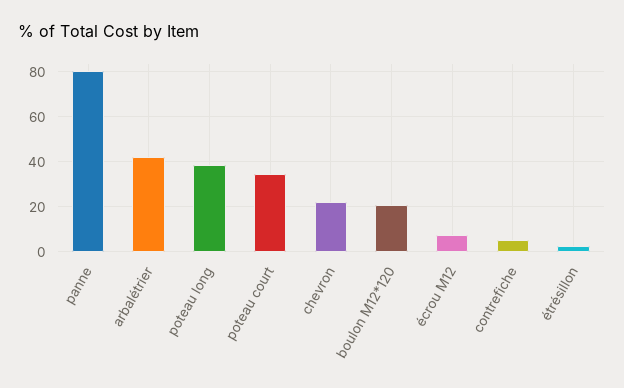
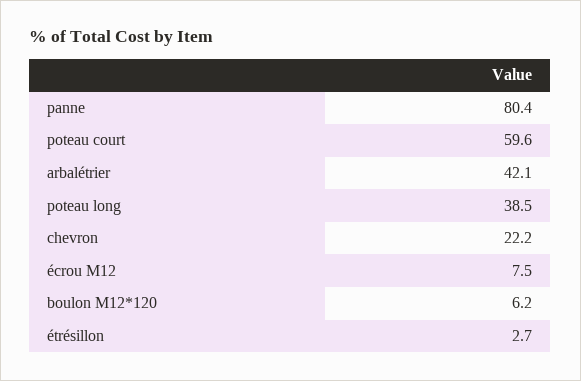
  {
    "panne": 80.4,
    "arbalétrier": 42.1,
    "poteau long": 38.5,
-   "poteau court": 35,
+   "poteau court": 59.6,
    "chevron": 22.2,
-   "boulon M12*120": 20,
+   "boulon M12*120": 6.2,
    "écrou M12": 7.5,
-   "contrefiche": 5,
    "étrésillon": 2.7
  }

